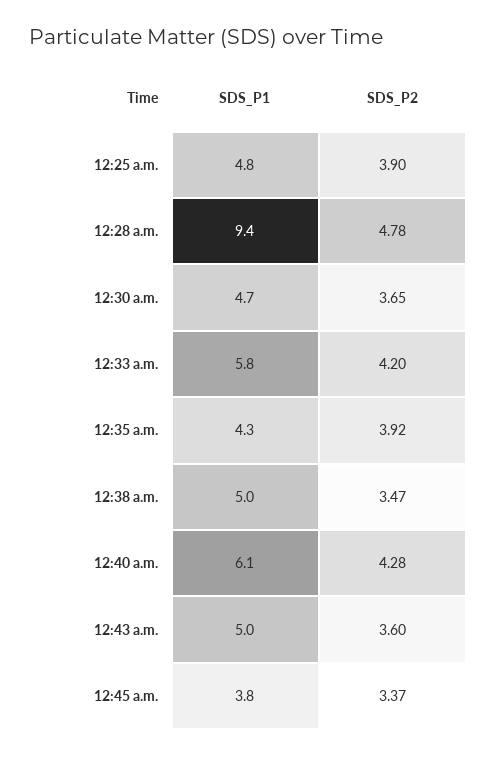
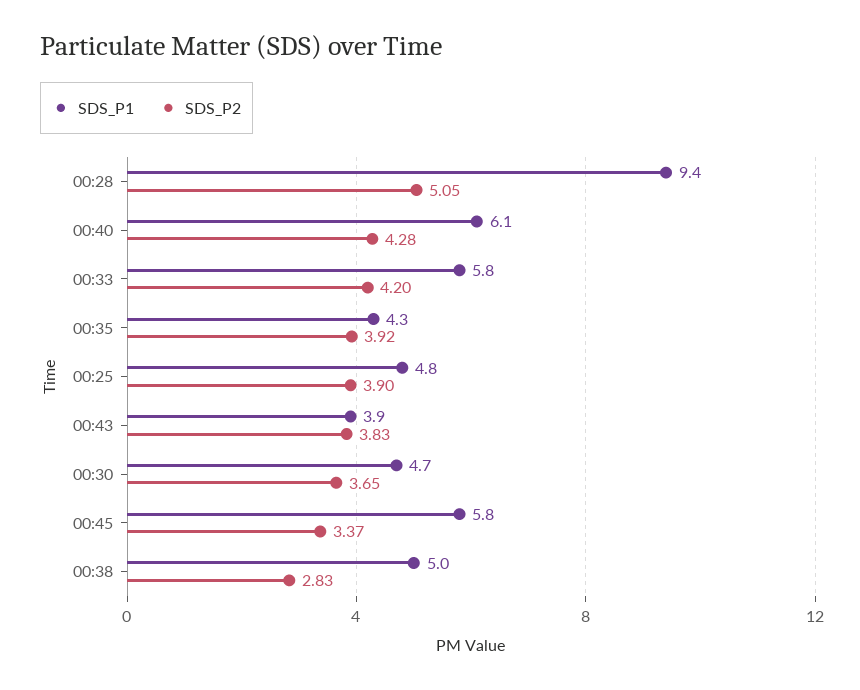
  {
    "SDS_P1": {
      "12:25 a.m.": 4.8,
      "12:28 a.m.": 9.4,
      "12:30 a.m.": 4.7,
      "12:33 a.m.": 5.8,
      "12:35 a.m.": 4.3,
      "12:38 a.m.": 5,
      "12:40 a.m.": 6.1,
-     "12:43 a.m.": 5,
+     "12:43 a.m.": 3.9,
-     "12:45 a.m.": 3.8
+     "12:45 a.m.": 5.8
    },
    "SDS_P2": {
      "12:25 a.m.": 3.9,
-     "12:28 a.m.": 4.78,
+     "12:28 a.m.": 5.05,
      "12:30 a.m.": 3.65,
      "12:33 a.m.": 4.2,
      "12:35 a.m.": 3.92,
-     "12:38 a.m.": 3.47,
+     "12:38 a.m.": 2.83,
      "12:40 a.m.": 4.28,
-     "12:43 a.m.": 3.6,
+     "12:43 a.m.": 3.83,
      "12:45 a.m.": 3.37
    }
  }

